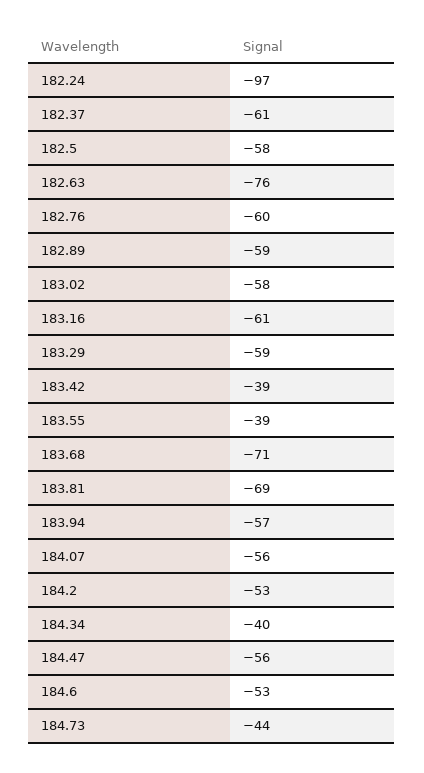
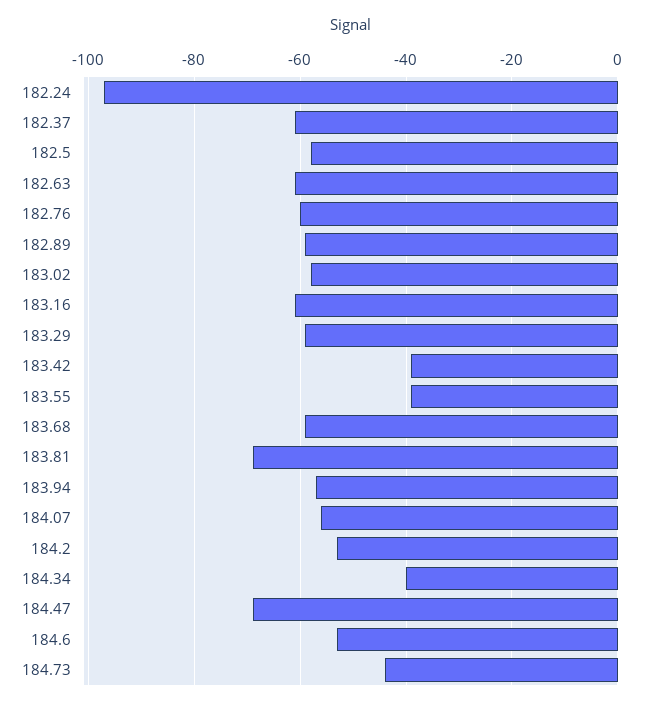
  {
    "182.24": -97,
    "182.37": -61,
    "182.5": -58,
-   "182.63": -76,
+   "182.63": -60,
    "182.76": -60,
    "182.89": -59,
    "183.02": -58,
    "183.16": -61,
    "183.29": -59,
    "183.42": -39,
    "183.55": -39,
-   "183.68": -71,
+   "183.68": -60,
    "183.81": -69,
    "183.94": -57,
    "184.07": -56,
    "184.2": -53,
    "184.34": -40,
-   "184.47": -56,
+   "184.47": -70,
    "184.6": -53,
    "184.73": -44
  }

